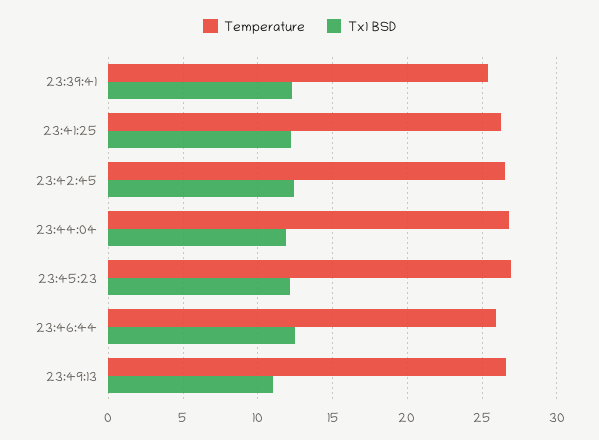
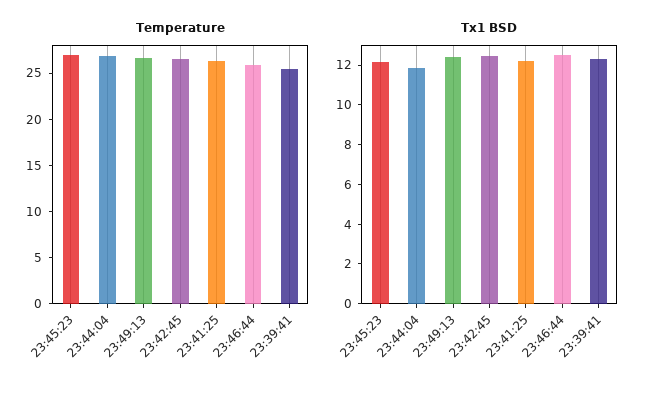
  {
    "Temperature": {
      "23:39:41": 25.5,
      "23:41:25": 26.5,
      "23:42:45": 26.5,
      "23:44:04": 27,
      "23:45:23": 27,
      "23:46:44": 26,
      "23:49:13": 26.5
    },
    "Tx1 BSD": {
      "23:39:41": 12.5,
      "23:41:25": 12,
      "23:42:45": 12.5,
      "23:44:04": 12,
      "23:45:23": 12,
      "23:46:44": 12.5,
-     "23:49:13": 11
+     "23:49:13": 12.5
    }
  }

